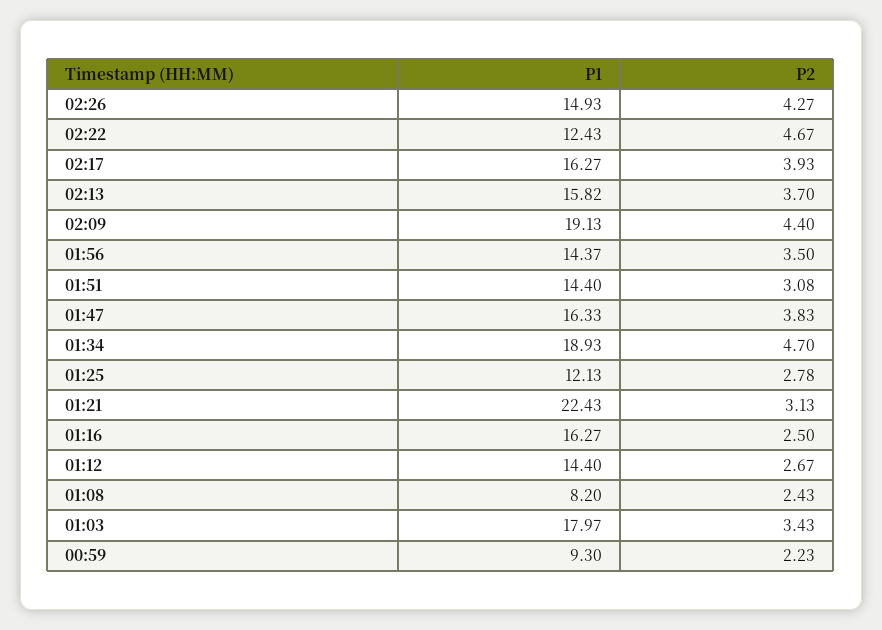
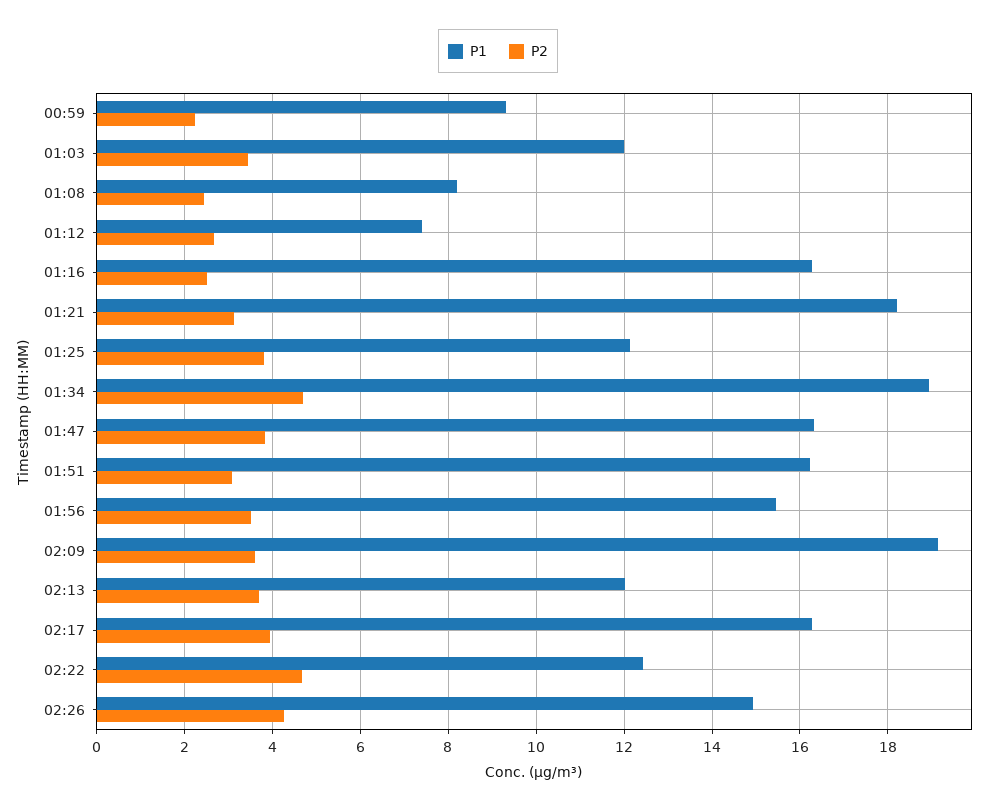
  {
    "P1": {
      "02:26": 14.93,
      "02:22": 12.43,
      "02:17": 16.27,
-     "02:13": 15.82,
+     "02:13": 12,
      "02:09": 19.13,
-     "01:56": 14.37,
+     "01:56": 15.4,
-     "01:51": 14.4,
+     "01:51": 16.2,
      "01:47": 16.33,
      "01:34": 18.93,
      "01:25": 12.13,
-     "01:21": 22.43,
+     "01:21": 18.2,
      "01:16": 16.27,
-     "01:12": 14.4,
+     "01:12": 7.4,
      "01:08": 8.2,
-     "01:03": 17.97,
+     "01:03": 12,
      "00:59": 9.3
    },
    "P2": {
      "02:26": 4.27,
      "02:22": 4.67,
      "02:17": 3.93,
      "02:13": 3.7,
-     "02:09": 4.4,
+     "02:09": 3.6,
      "01:56": 3.5,
      "01:51": 3.08,
      "01:47": 3.83,
      "01:34": 4.7,
-     "01:25": 2.78,
+     "01:25": 3.8,
      "01:21": 3.13,
      "01:16": 2.5,
      "01:12": 2.67,
      "01:08": 2.43,
      "01:03": 3.43,
      "00:59": 2.23
    }
  }

